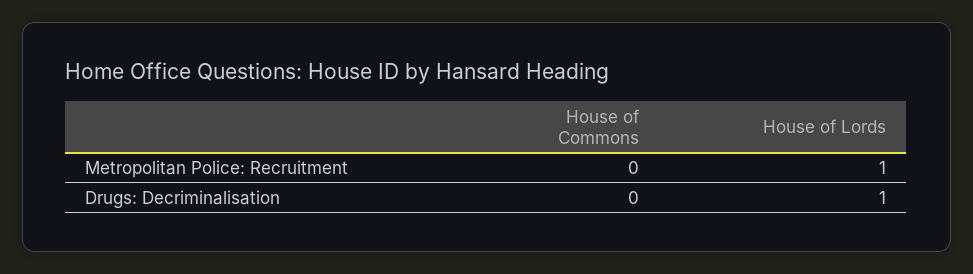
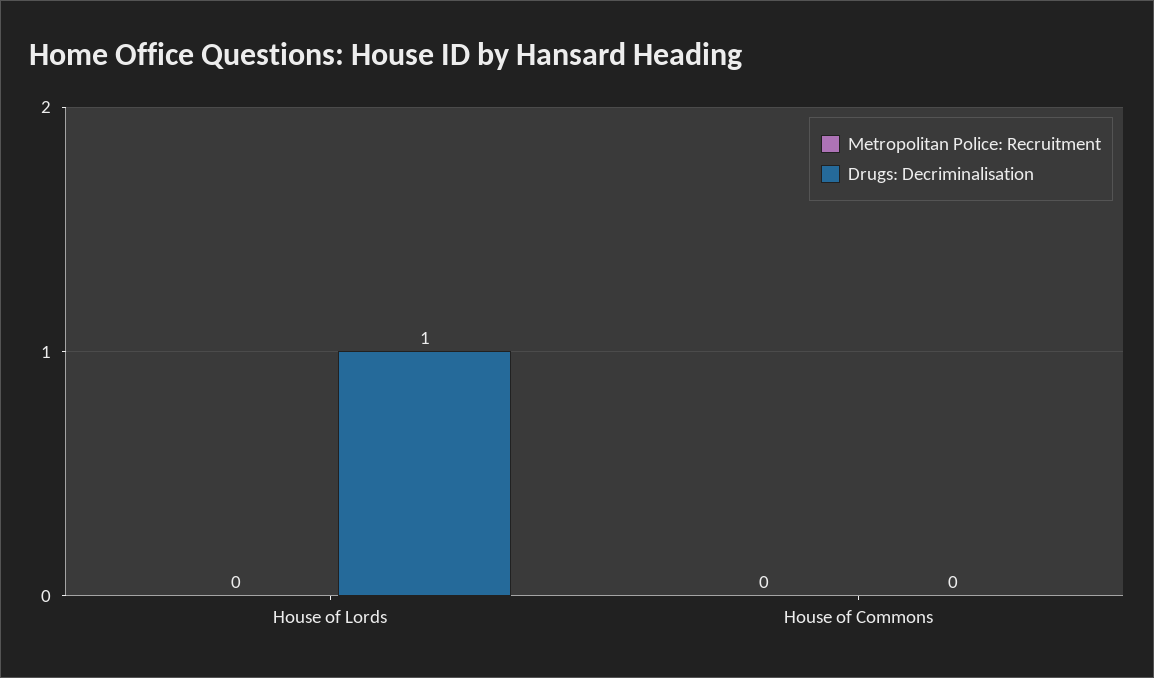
  {
    "Metropolitan Police: Recruitment": {
      "House of Commons": 0,
-     "House of Lords": 1
+     "House of Lords": 0
    },
    "Drugs: Decriminalisation": {
      "House of Commons": 0,
      "House of Lords": 1
    }
  }

